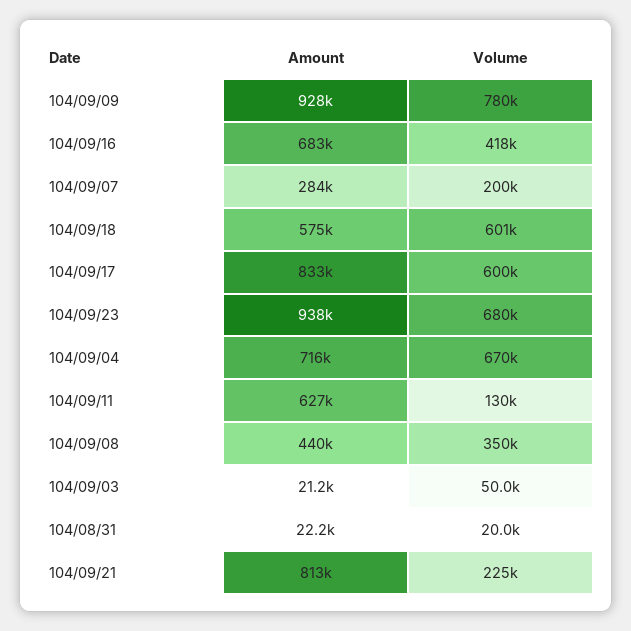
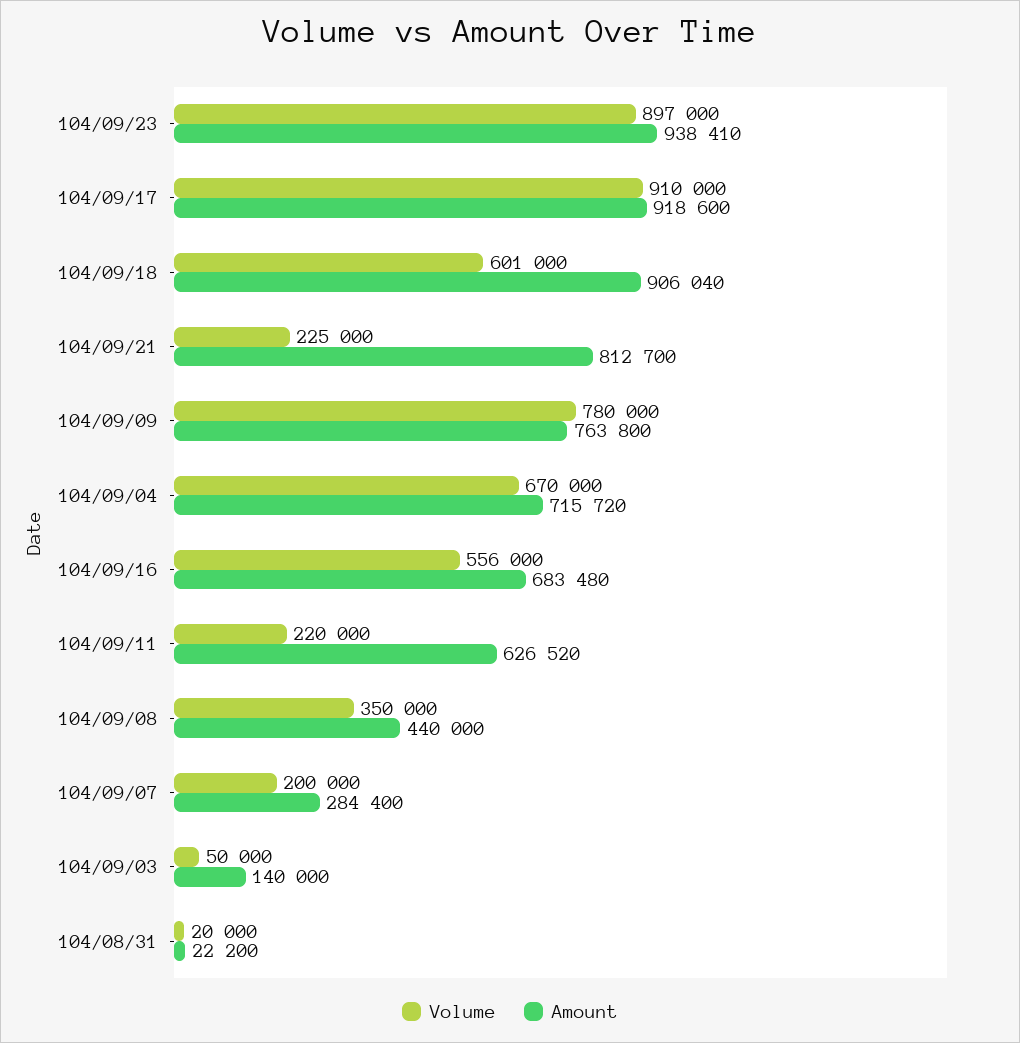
  {
    "Amount": {
-     "104/09/09": 928000,
+     "104/09/09": 763800,
      "104/09/16": 683480,
      "104/09/07": 284400,
-     "104/09/18": 575000,
+     "104/09/18": 906040,
-     "104/09/17": 833000,
+     "104/09/17": 918600,
      "104/09/23": 938410,
      "104/09/04": 715720,
      "104/09/11": 626520,
      "104/09/08": 440000,
-     "104/09/03": 21200,
+     "104/09/03": 140000,
      "104/08/31": 22200,
      "104/09/21": 812700
    },
    "Volume": {
      "104/09/09": 780000,
-     "104/09/16": 418000,
+     "104/09/16": 556000,
      "104/09/07": 200000,
      "104/09/18": 601000,
-     "104/09/17": 600000,
+     "104/09/17": 910000,
-     "104/09/23": 680000,
+     "104/09/23": 897000,
      "104/09/04": 670000,
-     "104/09/11": 130000,
+     "104/09/11": 220000,
      "104/09/08": 350000,
      "104/09/03": 50000,
      "104/08/31": 20000,
      "104/09/21": 225000
    }
  }

